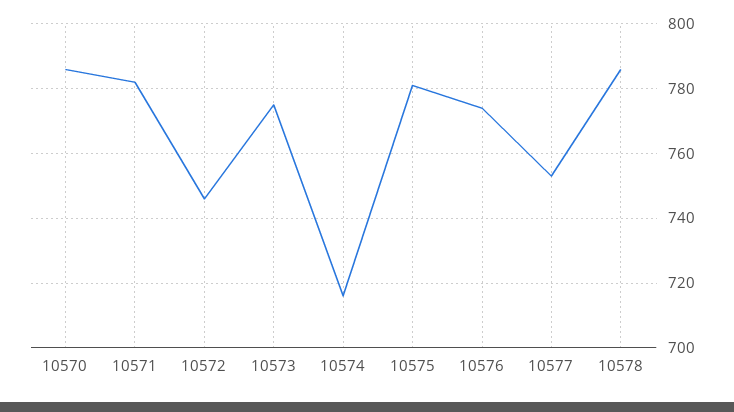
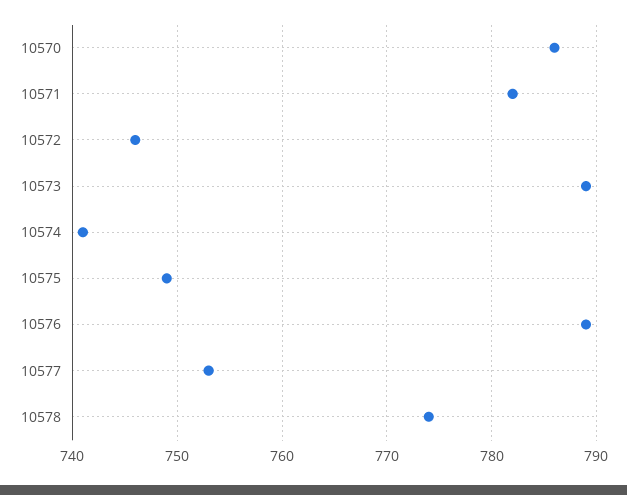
  {
    "10570": 786,
    "10571": 782,
    "10572": 746,
-   "10573": 775,
+   "10573": 789,
-   "10574": 715,
+   "10574": 741,
-   "10575": 780,
+   "10575": 749,
-   "10576": 775,
+   "10576": 789,
    "10577": 753,
-   "10578": 785
+   "10578": 774
  }

